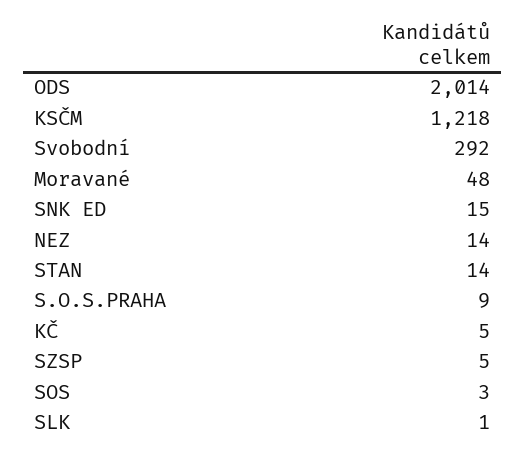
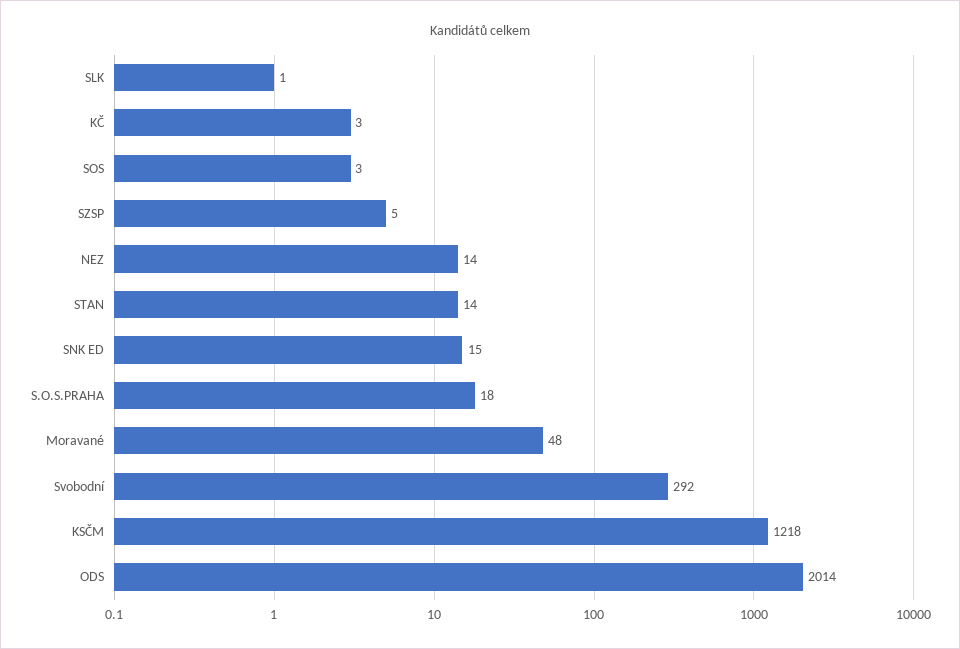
  {
    "ODS": 2014,
    "KSČM": 1218,
    "Svobodní": 292,
    "Moravané": 48,
    "SNK ED": 15,
    "NEZ": 14,
    "STAN": 14,
-   "S.O.S.PRAHA": 9,
+   "S.O.S.PRAHA": 18,
-   "KČ": 5,
+   "KČ": 3,
    "SZSP": 5,
    "SOS": 3,
    "SLK": 1
  }

